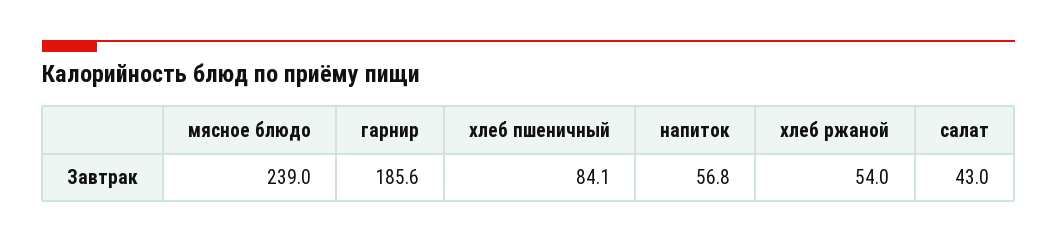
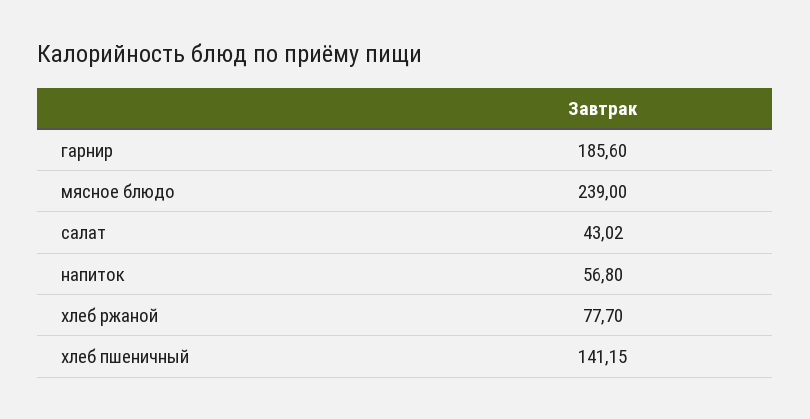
  {
    "мясное блюдо": 239,
    "гарнир": 185.6,
-   "хлеб пшеничный": 84.1,
+   "хлеб пшеничный": 141.15,
    "напиток": 56.8,
-   "хлеб ржаной": 54,
+   "хлеб ржаной": 77.7,
-   "салат": 43
+   "салат": 43.02
  }

